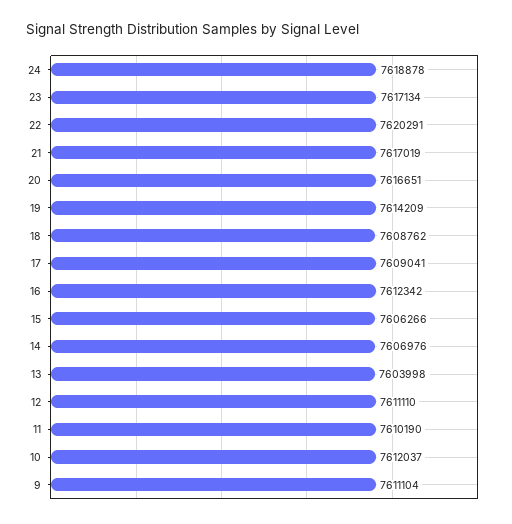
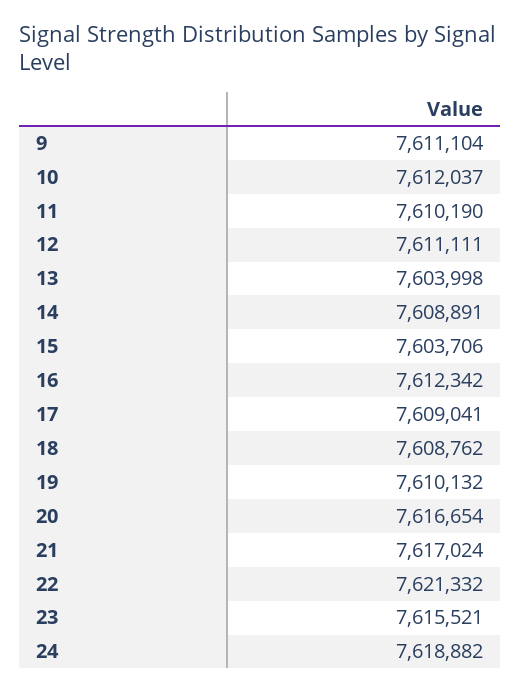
  {
-   "24": 7618878,
+   "24": 7618882,
-   "23": 7617134,
+   "23": 7615521,
-   "22": 7620291,
+   "22": 7621332,
-   "21": 7617019,
+   "21": 7617024,
-   "20": 7616651,
+   "20": 7616654,
-   "19": 7614209,
+   "19": 7610132,
    "18": 7608762,
    "17": 7609041,
    "16": 7612342,
-   "15": 7606266,
+   "15": 7603706,
-   "14": 7606976,
+   "14": 7608891,
    "13": 7603998,
-   "12": 7611110,
+   "12": 7611111,
    "11": 7610190,
    "10": 7612037,
    "9": 7611104
  }

